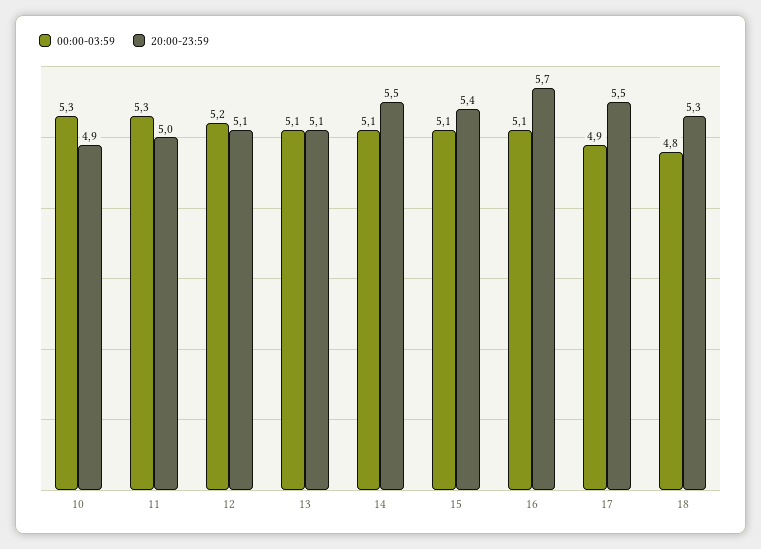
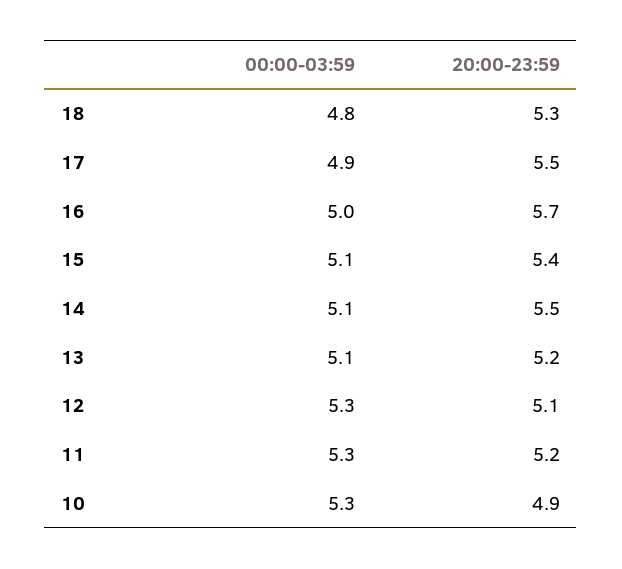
  {
    "00:00-03:59": {
      "10": 5.3,
      "11": 5.3,
-     "12": 5.2,
+     "12": 5.3,
      "13": 5.1,
      "14": 5.1,
      "15": 5.1,
-     "16": 5.1,
+     "16": 5,
      "17": 4.9,
      "18": 4.8
    },
    "20:00-23:59": {
      "10": 4.9,
-     "11": 5,
+     "11": 5.2,
      "12": 5.1,
-     "13": 5.1,
+     "13": 5.2,
      "14": 5.5,
      "15": 5.4,
      "16": 5.7,
      "17": 5.5,
      "18": 5.3
    }
  }

